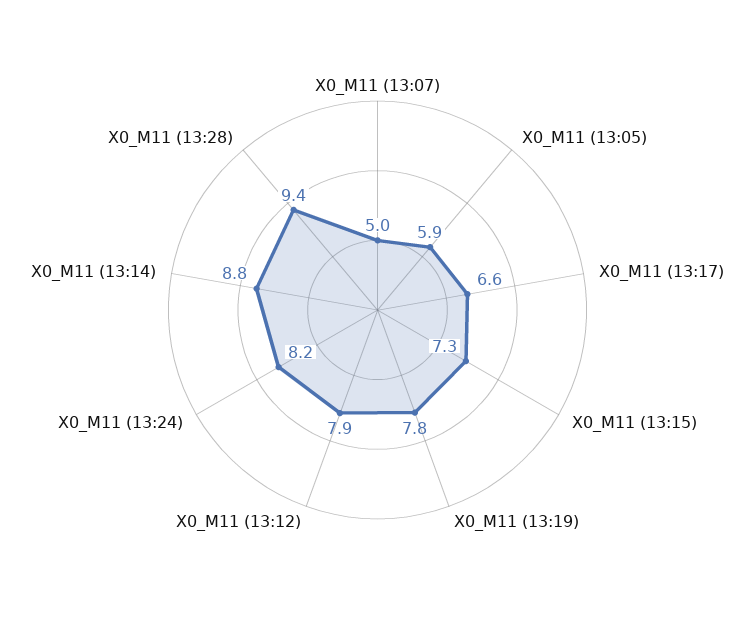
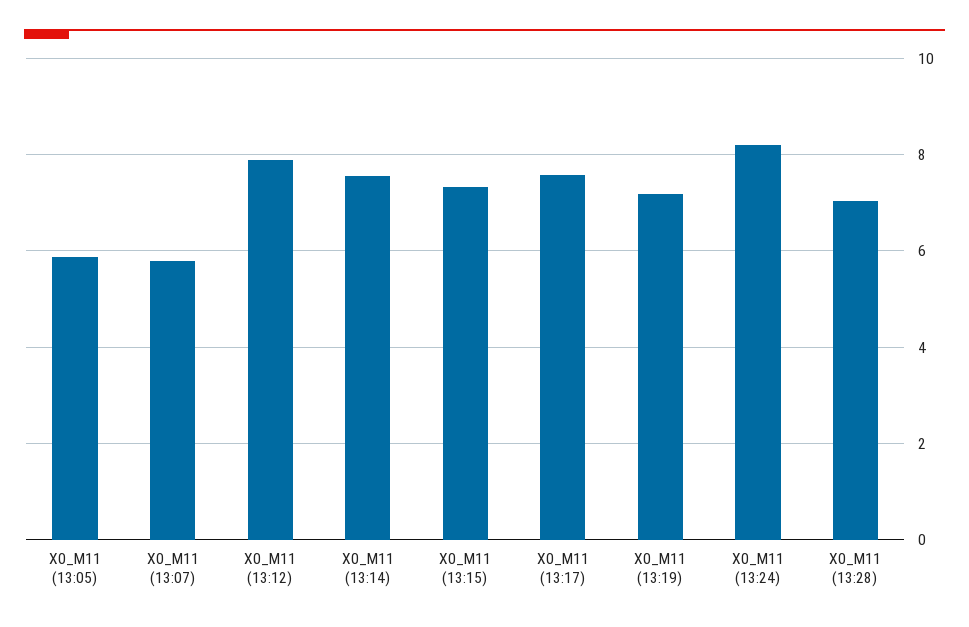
  {
-   "X0_M11 (13:07)": 5,
+   "X0_M11 (13:07)": 5.8,
    "X0_M11 (13:05)": 5.9,
-   "X0_M11 (13:17)": 6.6,
+   "X0_M11 (13:17)": 7.6,
    "X0_M11 (13:15)": 7.3,
-   "X0_M11 (13:19)": 7.8,
+   "X0_M11 (13:19)": 7.2,
    "X0_M11 (13:12)": 7.9,
    "X0_M11 (13:24)": 8.2,
-   "X0_M11 (13:14)": 8.8,
+   "X0_M11 (13:14)": 7.6,
-   "X0_M11 (13:28)": 9.4
+   "X0_M11 (13:28)": 7
  }

